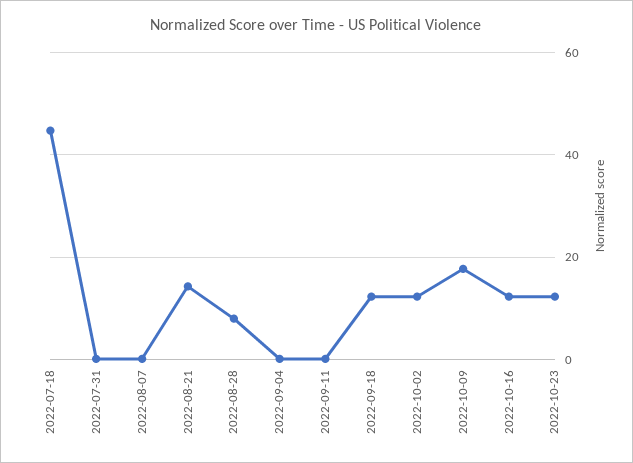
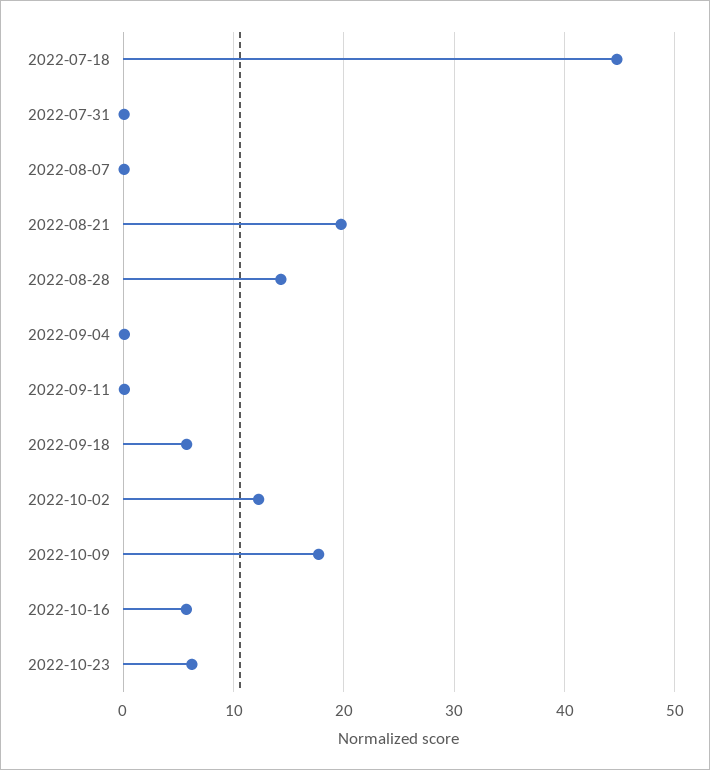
  {
    "2022-07-18": 45,
    "2022-07-31": 0,
    "2022-08-07": 0,
-   "2022-08-21": 14,
+   "2022-08-21": 20,
-   "2022-08-28": 8,
+   "2022-08-28": 14,
    "2022-09-04": 0,
    "2022-09-11": 0,
-   "2022-09-18": 12,
+   "2022-09-18": 6,
    "2022-10-02": 12,
    "2022-10-09": 18,
-   "2022-10-16": 12,
+   "2022-10-16": 6,
-   "2022-10-23": 12
+   "2022-10-23": 6
  }

